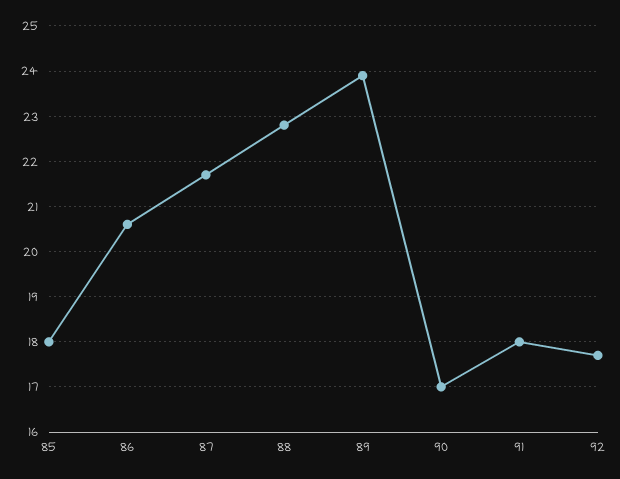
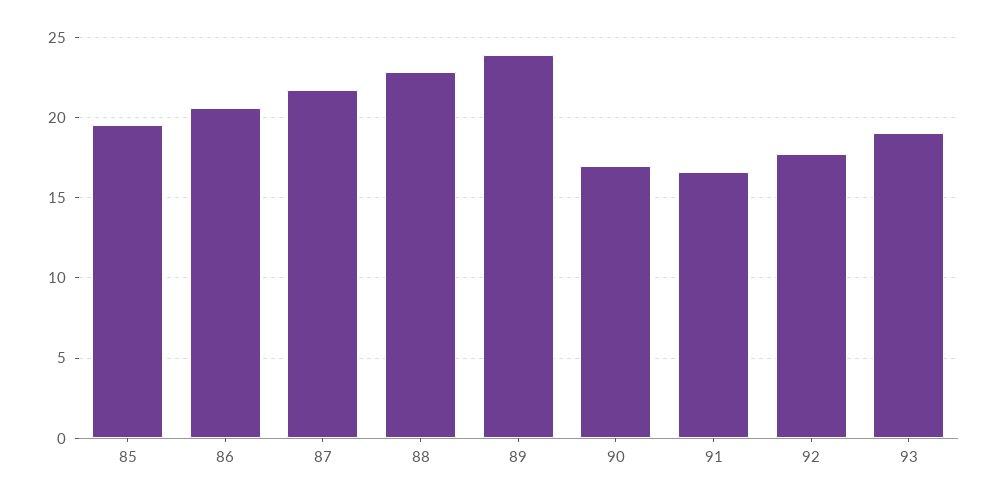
  {
-   "85": 18,
+   "85": 19.5,
    "86": 20.5,
    "87": 21.5,
    "88": 23,
    "89": 24,
    "90": 17,
-   "91": 18,
+   "91": 16.5,
-   "92": 17.5
+   "92": 17.5,
+   "93": 19
  }

